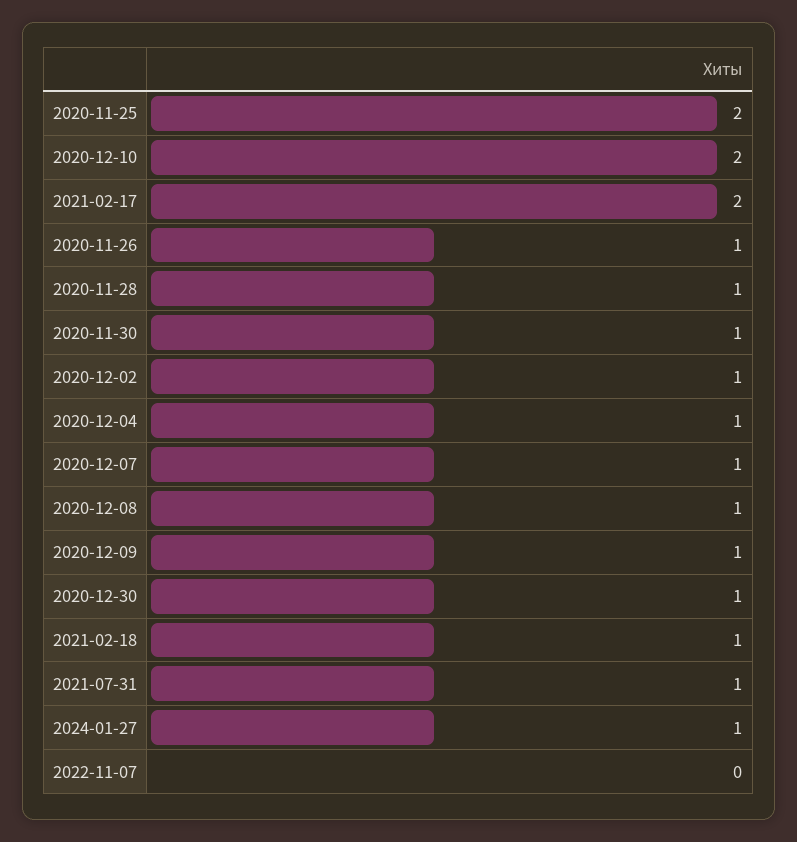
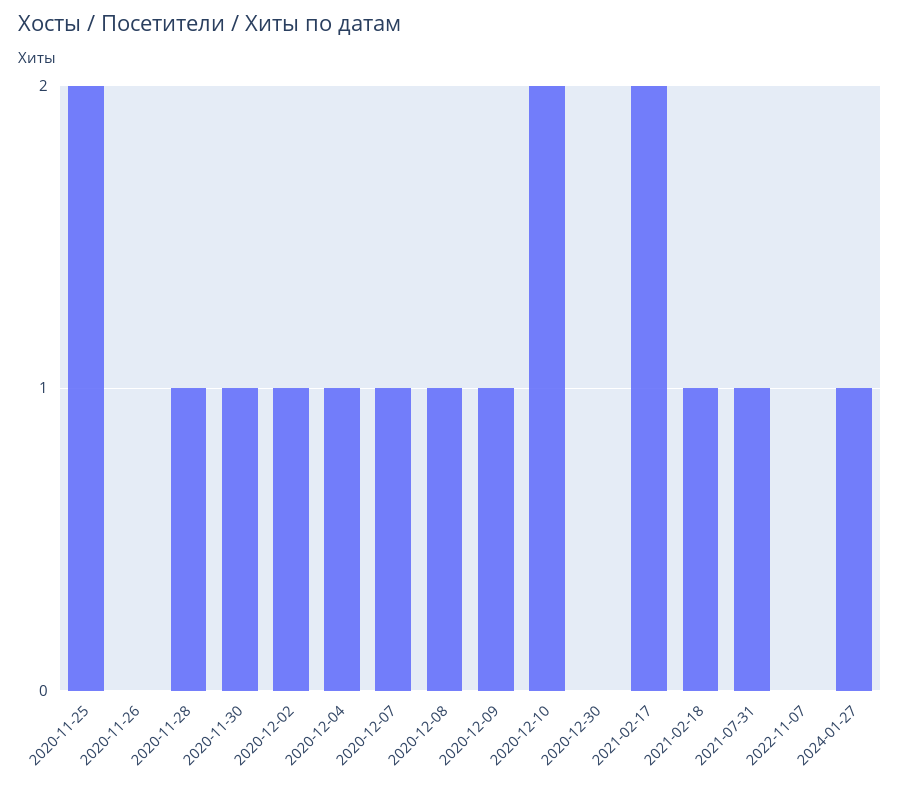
  {
    "2020-11-25": 2,
    "2020-12-10": 2,
    "2021-02-17": 2,
-   "2020-11-26": 1,
+   "2020-11-26": 0,
    "2020-11-28": 1,
    "2020-11-30": 1,
    "2020-12-02": 1,
    "2020-12-04": 1,
    "2020-12-07": 1,
    "2020-12-08": 1,
    "2020-12-09": 1,
-   "2020-12-30": 1,
+   "2020-12-30": 0,
    "2021-02-18": 1,
    "2021-07-31": 1,
    "2024-01-27": 1,
    "2022-11-07": 0
  }

